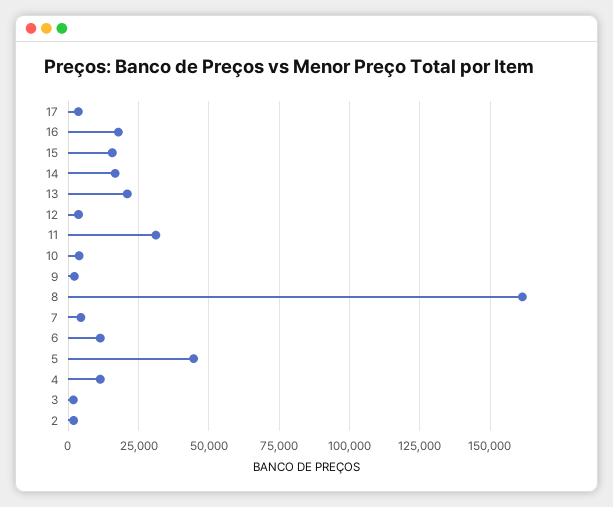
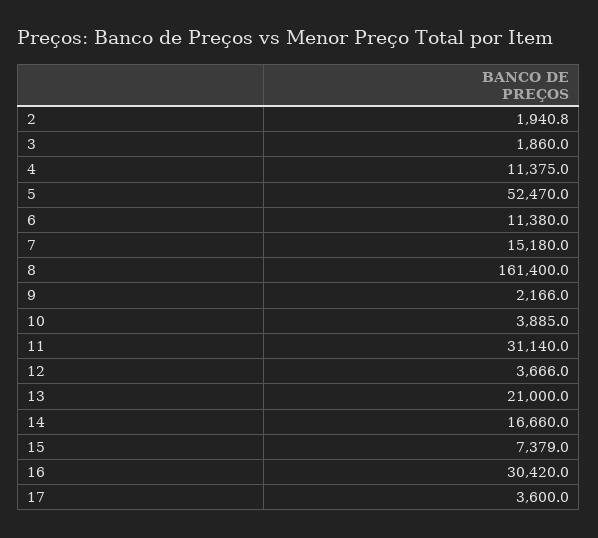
  {
    "17": 3600,
-   "16": 17500,
+   "16": 30420,
-   "15": 15000,
+   "15": 7379,
    "14": 16660,
    "13": 21000,
    "12": 3666,
    "11": 31140,
    "10": 3885,
    "9": 2166,
    "8": 161400,
-   "7": 5000,
+   "7": 15180,
    "6": 11380,
-   "5": 45000,
+   "5": 52470,
    "4": 11375,
    "3": 1860,
    "2": 1940.8
  }

